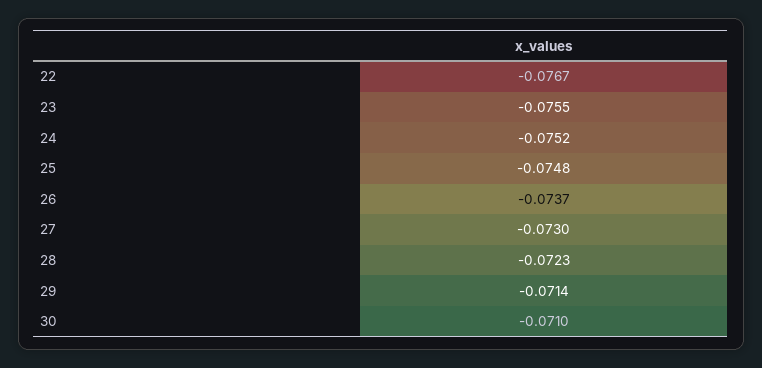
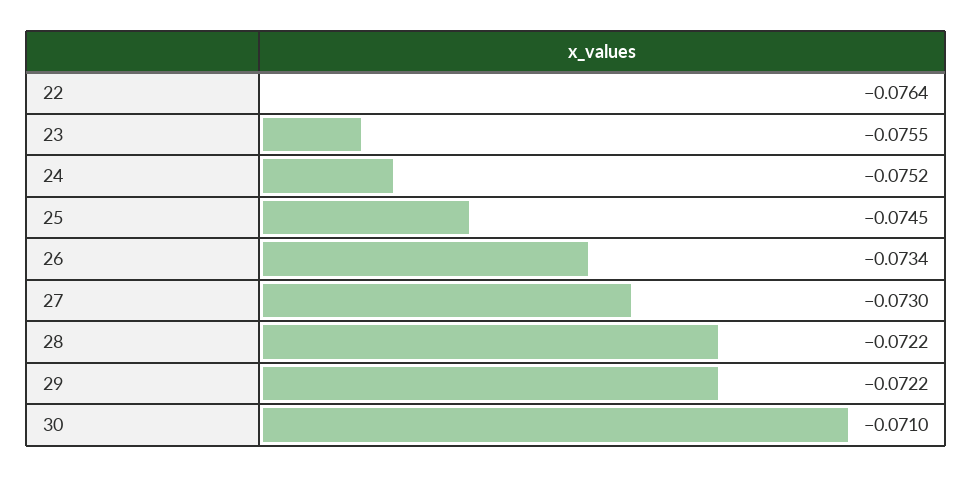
  {
-   "22": -0.0767,
+   "22": -0.0764,
    "23": -0.0755,
    "24": -0.0752,
-   "25": -0.0748,
+   "25": -0.0745,
-   "26": -0.0737,
+   "26": -0.0734,
    "27": -0.073,
-   "28": -0.0723,
+   "28": -0.0722,
-   "29": -0.0714,
+   "29": -0.0722,
    "30": -0.071
  }

